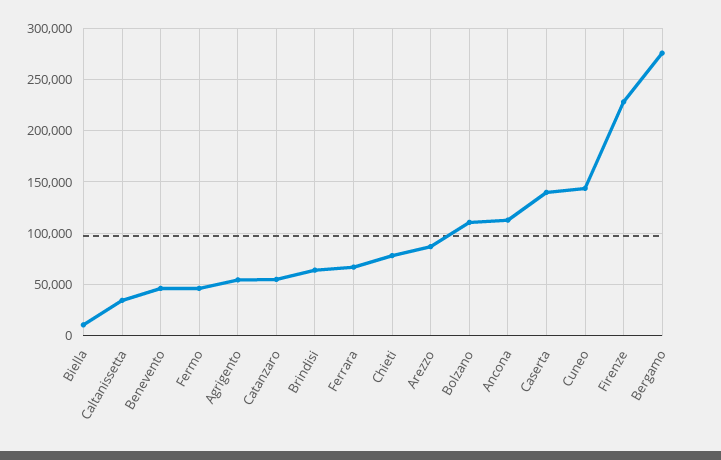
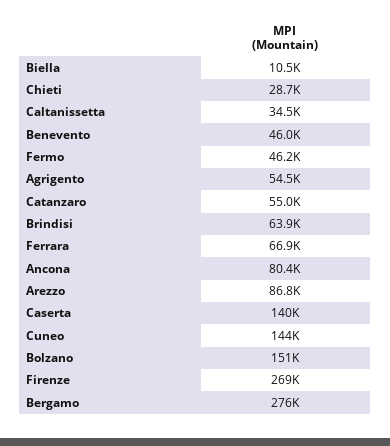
  {
    "Biella": 10500,
    "Caltanissetta": 34500,
    "Benevento": 46000,
    "Fermo": 46200,
    "Agrigento": 54500,
    "Catanzaro": 55000,
    "Brindisi": 63900,
    "Ferrara": 66900,
-   "Chieti": 80000,
+   "Chieti": 28700,
    "Arezzo": 86800,
-   "Bolzano": 110000,
+   "Bolzano": 151000,
-   "Ancona": 110000,
+   "Ancona": 80400,
    "Caserta": 140000,
    "Cuneo": 144000,
-   "Firenze": 230000,
+   "Firenze": 269000,
    "Bergamo": 276000
  }

